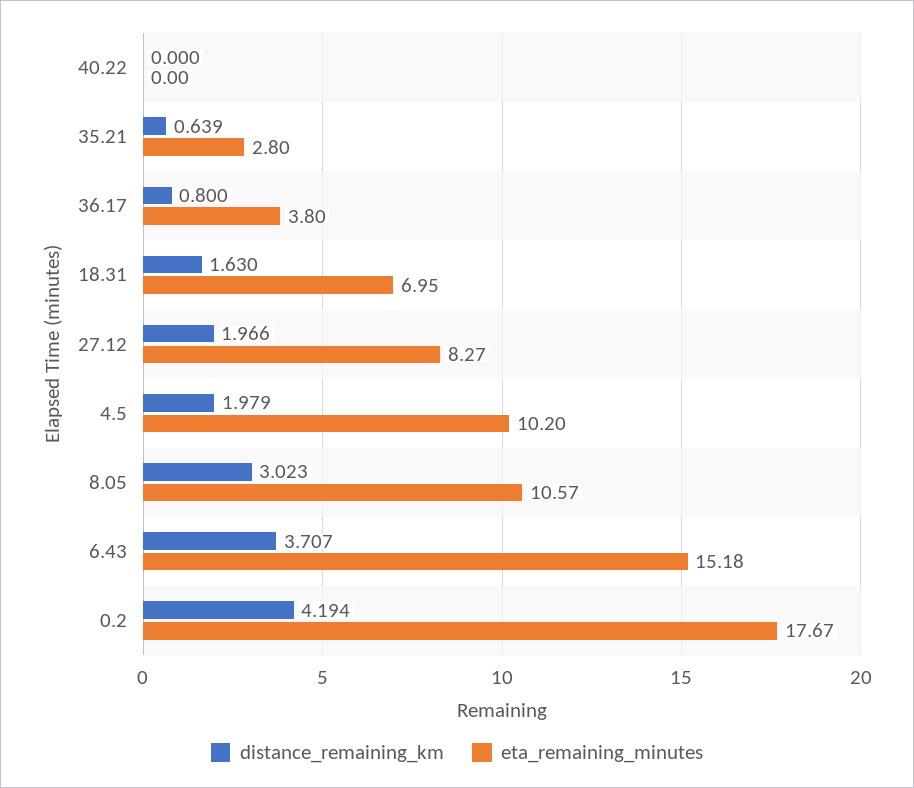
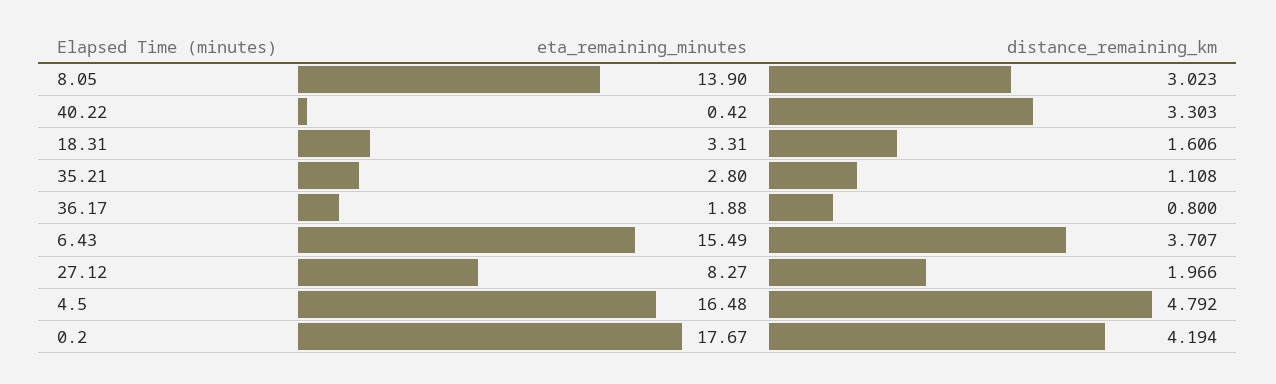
  {
    "distance_remaining_km": {
-     "40.22": 0,
+     "40.22": 3.303,
-     "35.21": 0.639,
+     "35.21": 1.108,
      "36.17": 0.8,
-     "18.31": 1.63,
+     "18.31": 1.606,
      "27.12": 1.966,
-     "4.5": 1.979,
+     "4.5": 4.792,
      "8.05": 3.023,
      "6.43": 3.707,
      "0.2": 4.194
    },
    "eta_remaining_minutes": {
-     "40.22": 0,
+     "40.22": 0.42,
      "35.21": 2.8,
-     "36.17": 3.8,
+     "36.17": 1.88,
-     "18.31": 6.95,
+     "18.31": 3.31,
      "27.12": 8.27,
-     "4.5": 10.2,
+     "4.5": 16.48,
-     "8.05": 10.57,
+     "8.05": 13.9,
-     "6.43": 15.18,
+     "6.43": 15.49,
      "0.2": 17.67
    }
  }

